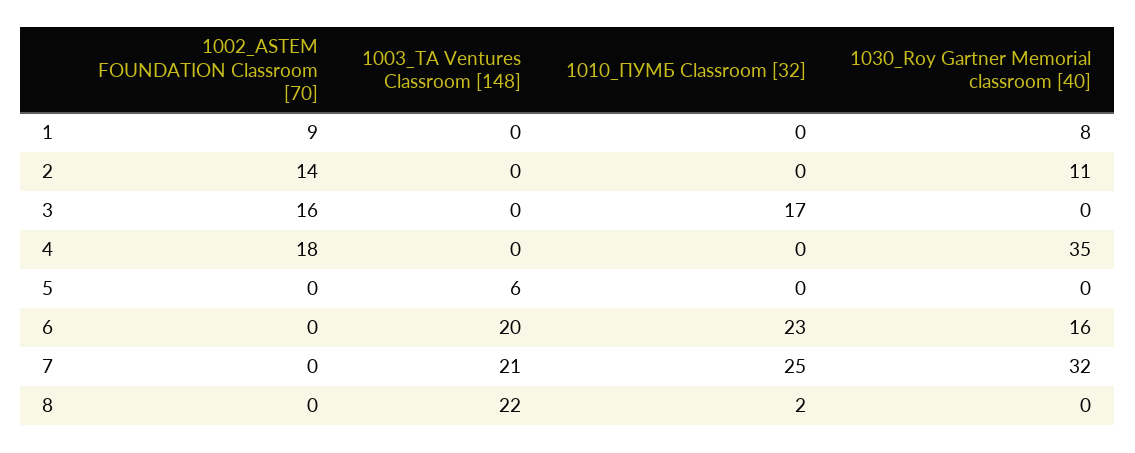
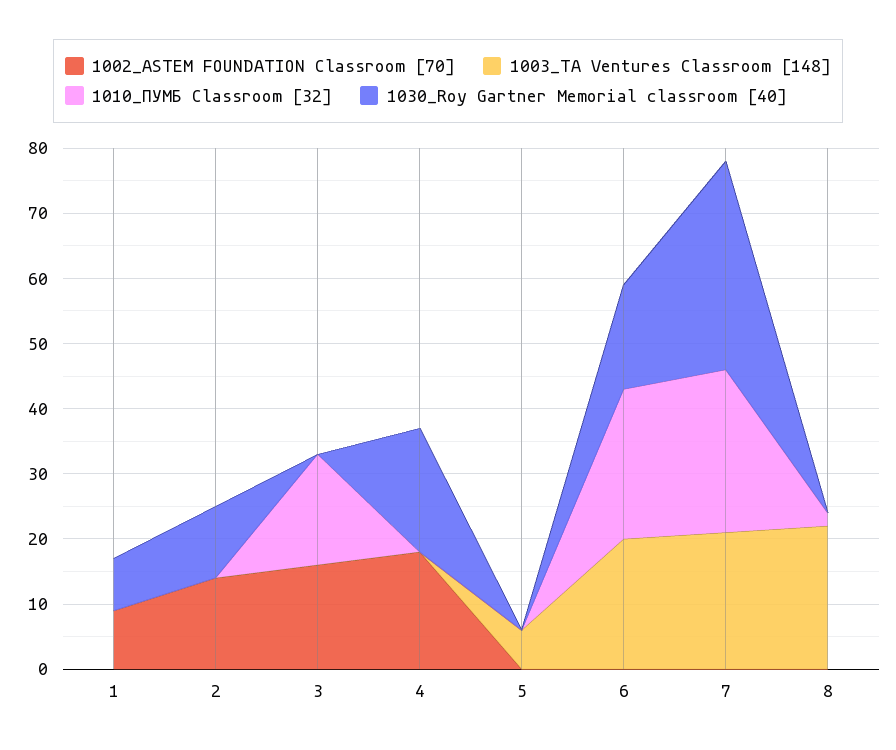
  {
    "1002_ASTEM FOUNDATION Classroom [70]": {
      "1": 9,
      "2": 14,
      "3": 16,
      "4": 18,
      "5": 0,
      "6": 0,
      "7": 0,
      "8": 0
    },
    "1003_TA Ventures Classroom [148]": {
      "1": 0,
      "2": 0,
      "3": 0,
      "4": 0,
      "5": 6,
      "6": 20,
      "7": 21,
      "8": 22
    },
    "1010_ПУМБ Classroom [32]": {
      "1": 0,
      "2": 0,
      "3": 17,
      "4": 0,
      "5": 0,
      "6": 23,
      "7": 25,
      "8": 2
    },
    "1030_Roy Gartner Memorial classroom [40]": {
      "1": 8,
      "2": 11,
      "3": 0,
-     "4": 35,
+     "4": 20,
      "5": 0,
      "6": 16,
      "7": 32,
      "8": 0
    }
  }

